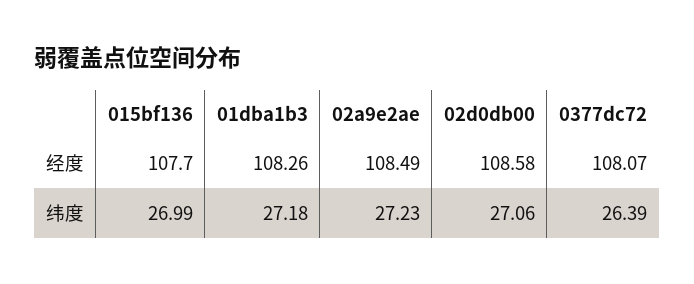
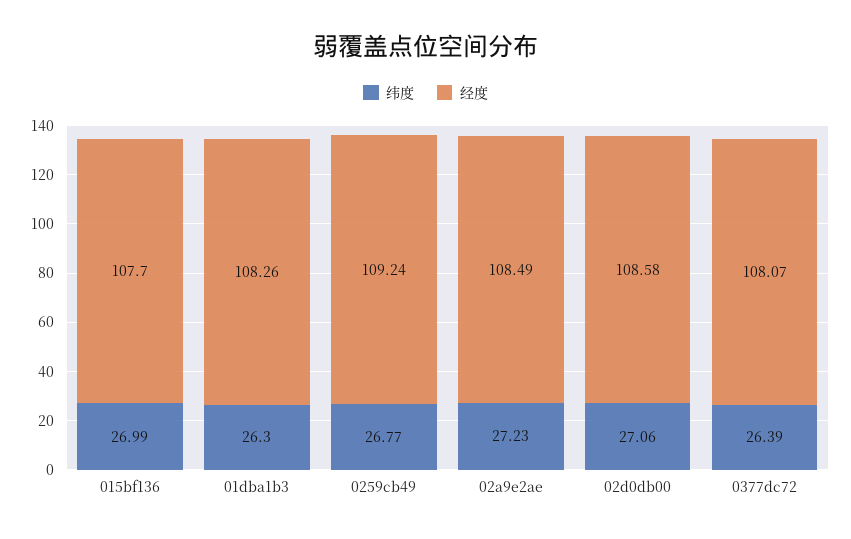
  {
    "经度": {
      "015bf136": 107.7,
      "01dba1b3": 108.26,
      "02a9e2ae": 108.49,
      "02d0db00": 108.58,
-     "0377dc72": 108.07
+     "0377dc72": 108.07,
+     "0259cb49": 109.24
    },
    "纬度": {
      "015bf136": 26.99,
-     "01dba1b3": 27.18,
+     "01dba1b3": 26.3,
      "02a9e2ae": 27.23,
      "02d0db00": 27.06,
-     "0377dc72": 26.39
+     "0377dc72": 26.39,
+     "0259cb49": 26.77
    }
  }

